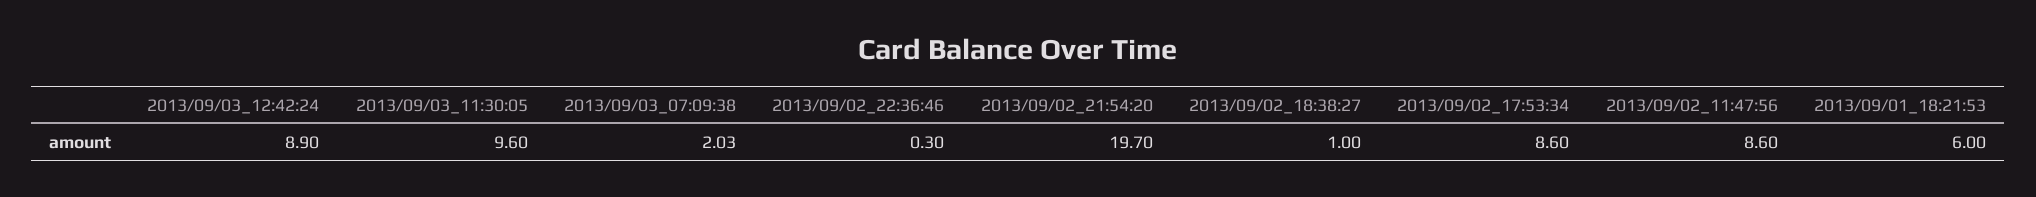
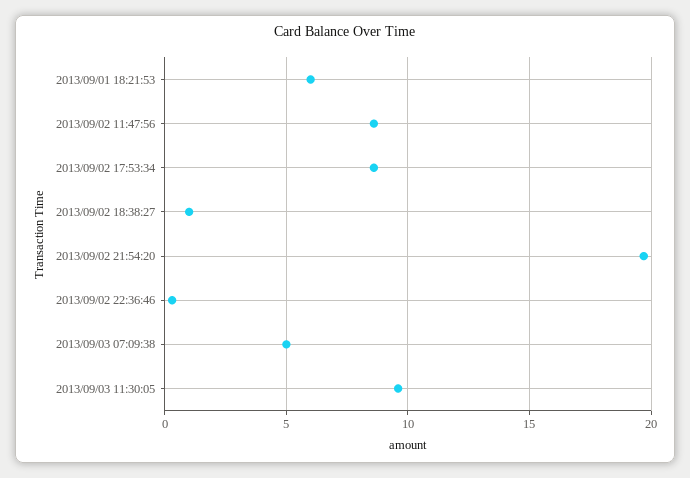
  {
-   "2013/09/03_12:42:24": 8.9,
    "2013/09/03_11:30:05": 9.6,
-   "2013/09/03_07:09:38": 2.03,
+   "2013/09/03_07:09:38": 5,
    "2013/09/02_22:36:46": 0.3,
    "2013/09/02_21:54:20": 19.7,
    "2013/09/02_18:38:27": 1,
    "2013/09/02_17:53:34": 8.6,
    "2013/09/02_11:47:56": 8.6,
    "2013/09/01_18:21:53": 6
  }

